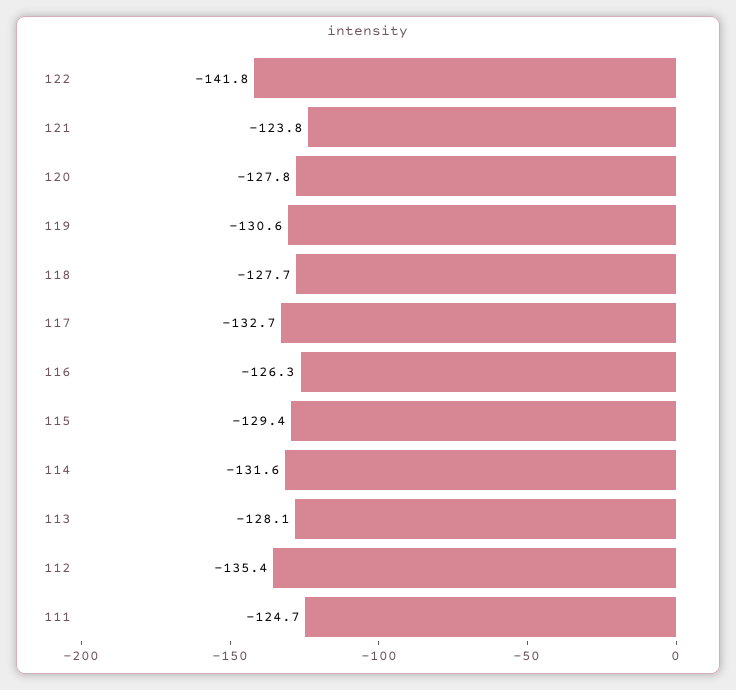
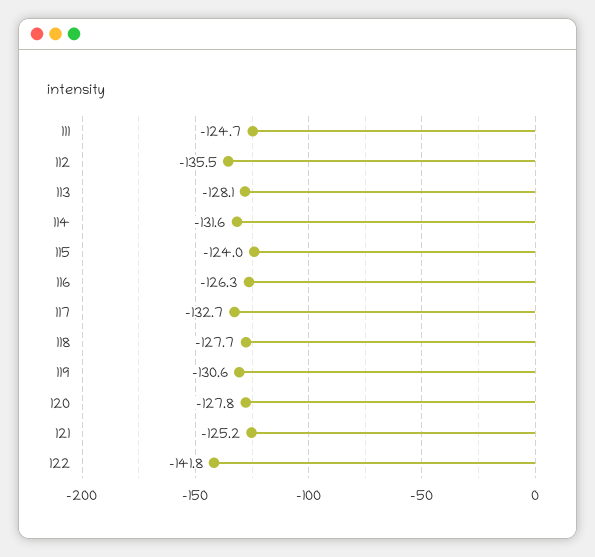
  {
    "122": -141.8,
-   "121": -123.8,
+   "121": -125.2,
    "120": -127.8,
    "119": -130.6,
    "118": -127.7,
    "117": -132.7,
    "116": -126.3,
-   "115": -129.4,
+   "115": -124,
    "114": -131.6,
    "113": -128.1,
-   "112": -135.4,
+   "112": -135.5,
    "111": -124.7
  }

